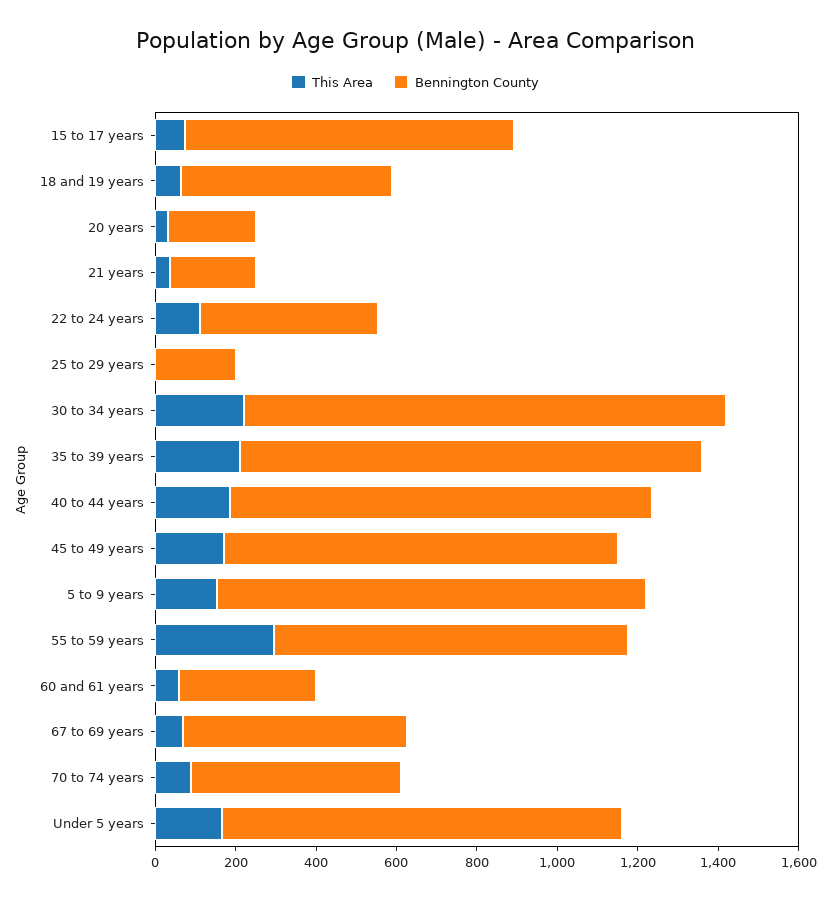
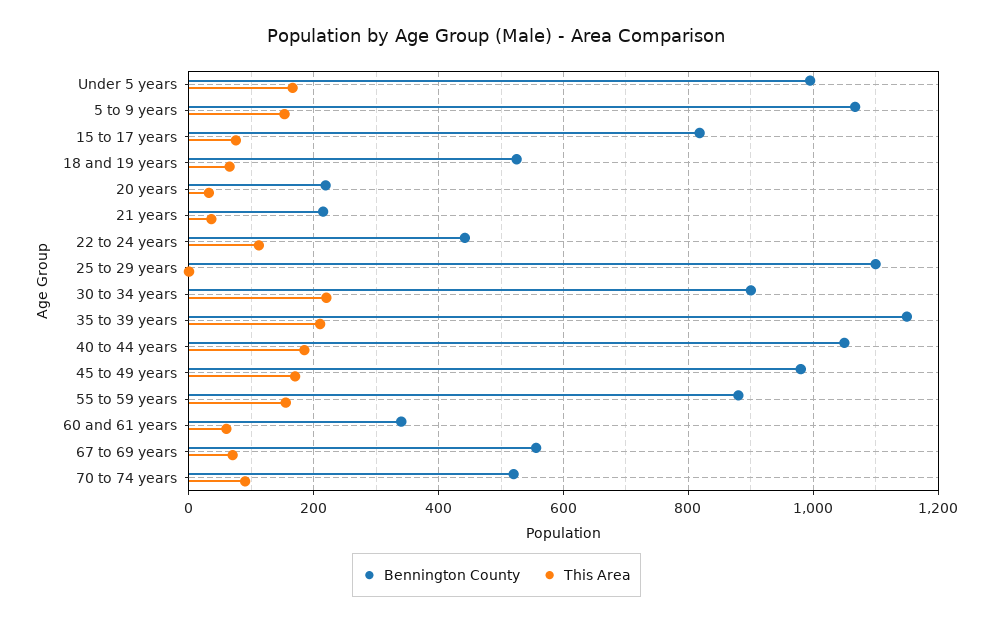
  {
    "This Area": {
      "15 to 17 years": 80,
      "18 and 19 years": 60,
      "20 years": 40,
      "21 years": 40,
      "22 to 24 years": 120,
      "25 to 29 years": 0,
      "30 to 34 years": 220,
      "35 to 39 years": 220,
      "40 to 44 years": 180,
      "45 to 49 years": 180,
      "5 to 9 years": 160,
-     "55 to 59 years": 300,
+     "55 to 59 years": 160,
      "60 and 61 years": 60,
      "67 to 69 years": 80,
      "70 to 74 years": 100,
      "Under 5 years": 160
    },
    "Bennington County": {
      "15 to 17 years": 820,
      "18 and 19 years": 520,
      "20 years": 220,
      "21 years": 220,
      "22 to 24 years": 440,
-     "25 to 29 years": 200,
+     "25 to 29 years": 1100,
-     "30 to 34 years": 1200,
+     "30 to 34 years": 900,
      "35 to 39 years": 1160,
      "40 to 44 years": 1060,
      "45 to 49 years": 980,
      "5 to 9 years": 1060,
      "55 to 59 years": 880,
      "60 and 61 years": 340,
      "67 to 69 years": 560,
      "70 to 74 years": 520,
      "Under 5 years": 1000
    }
  }

